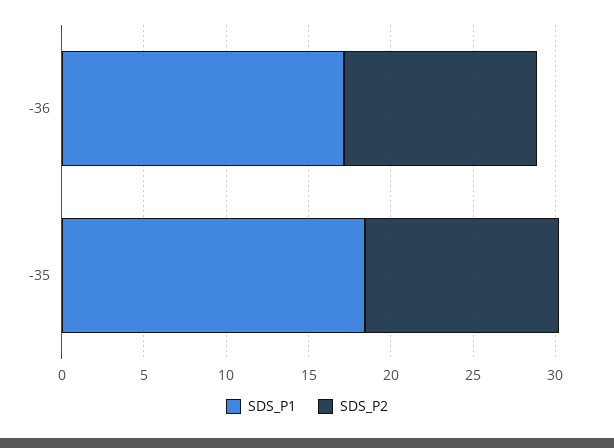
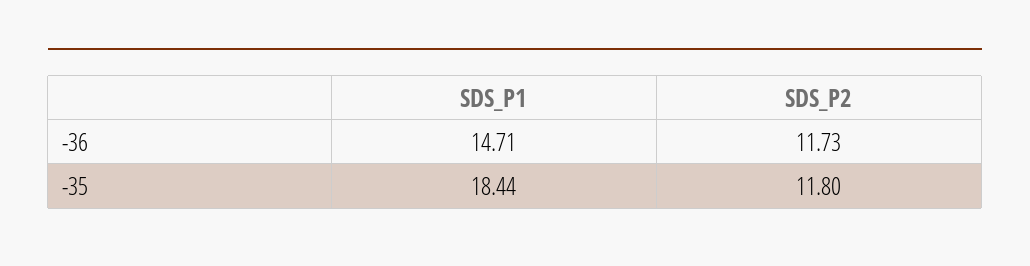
  {
    "SDS_P1": {
-     "-36": 17,
+     "-36": 14.71,
      "-35": 18.44
    },
    "SDS_P2": {
      "-36": 11.73,
      "-35": 11.8
    }
  }

